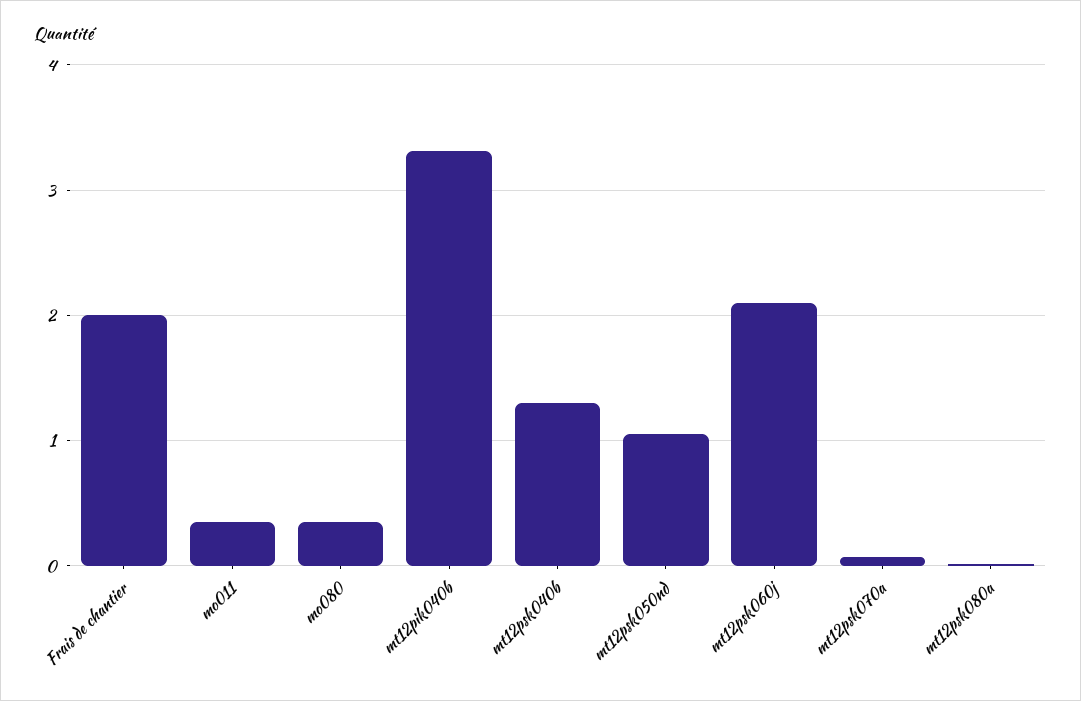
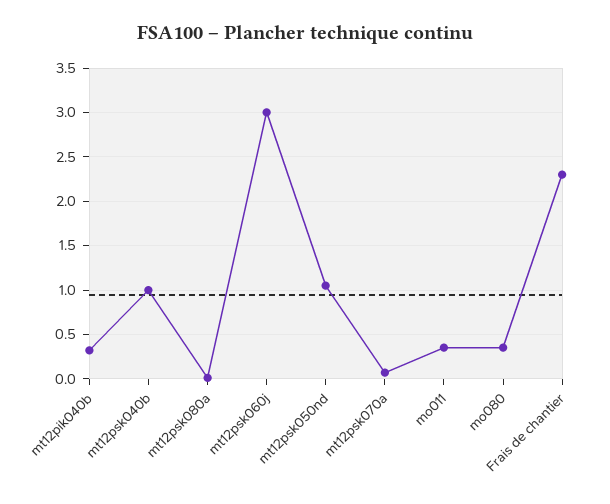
  {
-   "Frais de chantier": 2,
+   "Frais de chantier": 2.3,
    "mo011": 0.4,
    "mo080": 0.4,
-   "mt12pik040b": 3.3,
+   "mt12pik040b": 0.3,
-   "mt12psk040b": 1.3,
+   "mt12psk040b": 1,
    "mt12psk050nd": 1.1,
-   "mt12psk060j": 2.1,
+   "mt12psk060j": 3,
    "mt12psk070a": 0.1,
    "mt12psk080a": 0
  }

